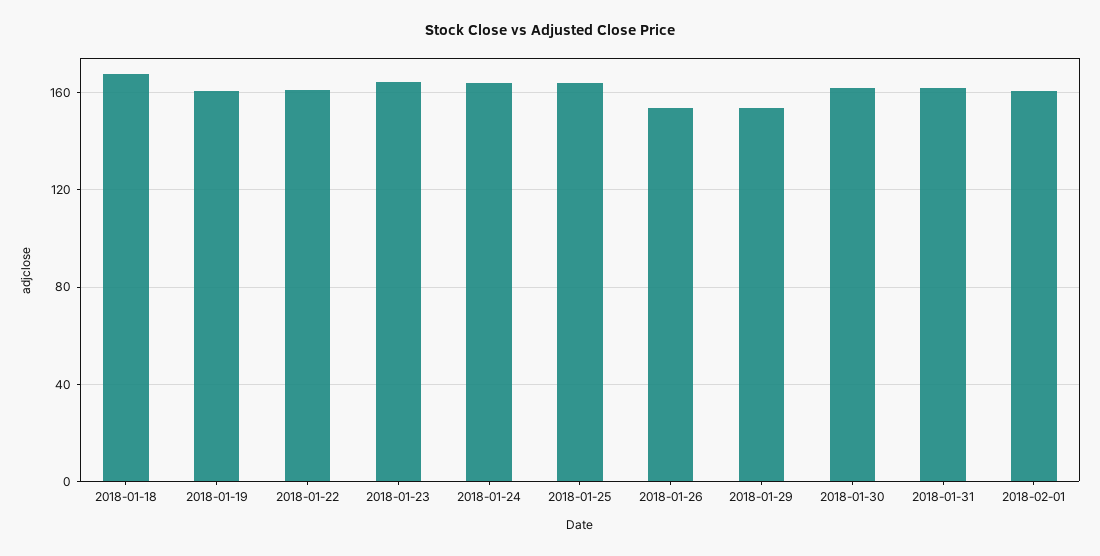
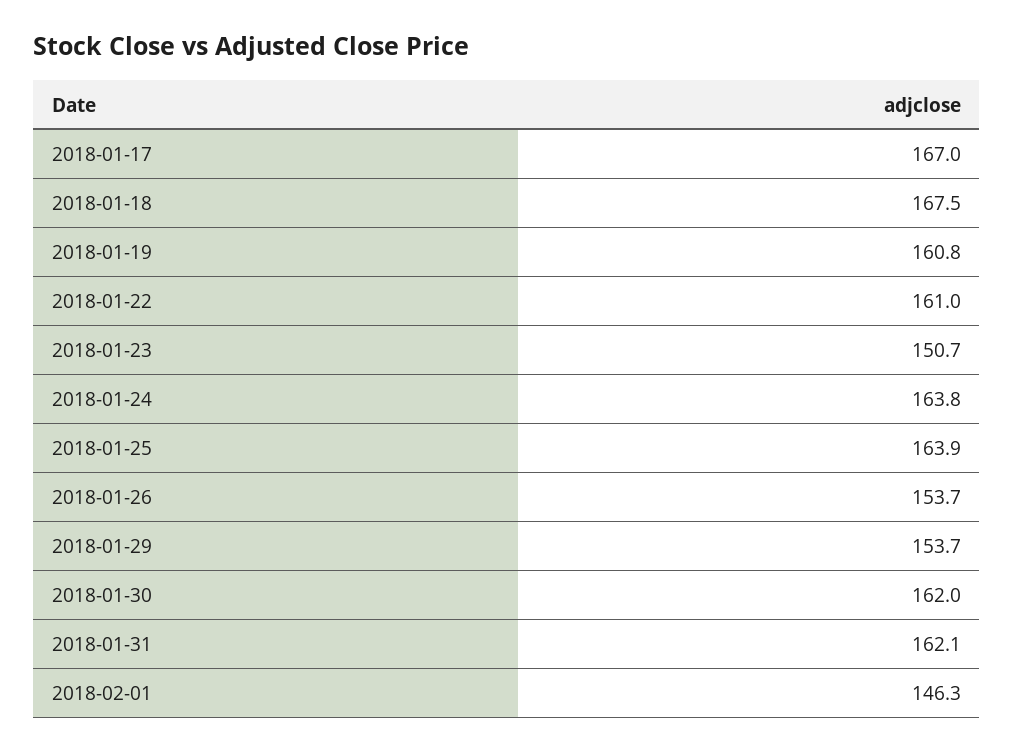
  {
    "2018-01-18": 167.5,
    "2018-01-19": 160.8,
    "2018-01-22": 161,
-   "2018-01-23": 165,
+   "2018-01-23": 150.7,
    "2018-01-24": 163.8,
    "2018-01-25": 163.9,
    "2018-01-26": 153.7,
    "2018-01-29": 153.7,
    "2018-01-30": 162,
    "2018-01-31": 162.1,
-   "2018-02-01": 160
+   "2018-02-01": 146.3,
+   "2018-01-17": 167
  }

